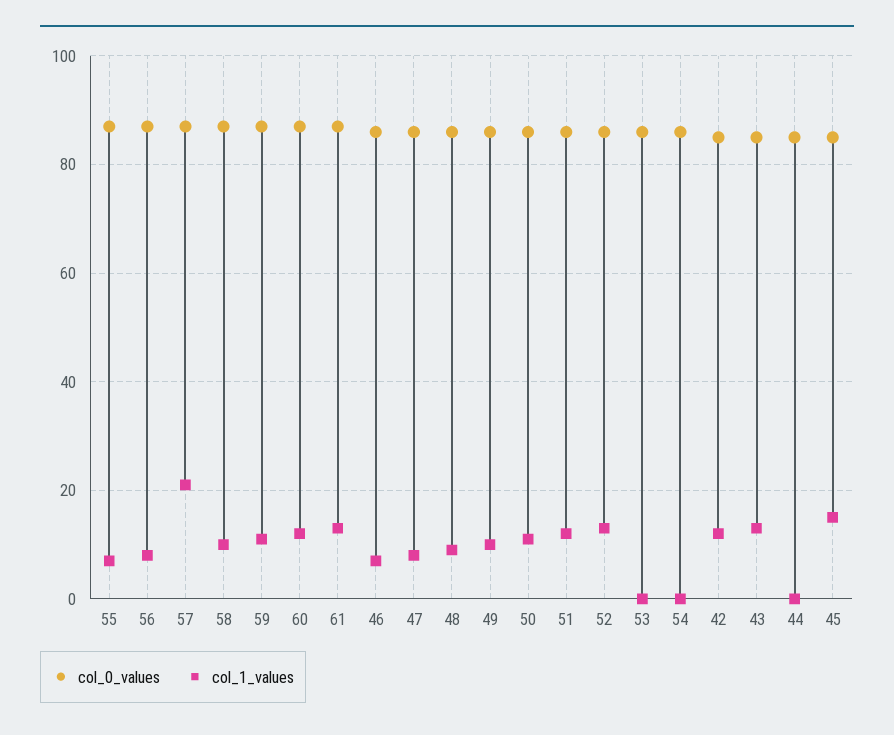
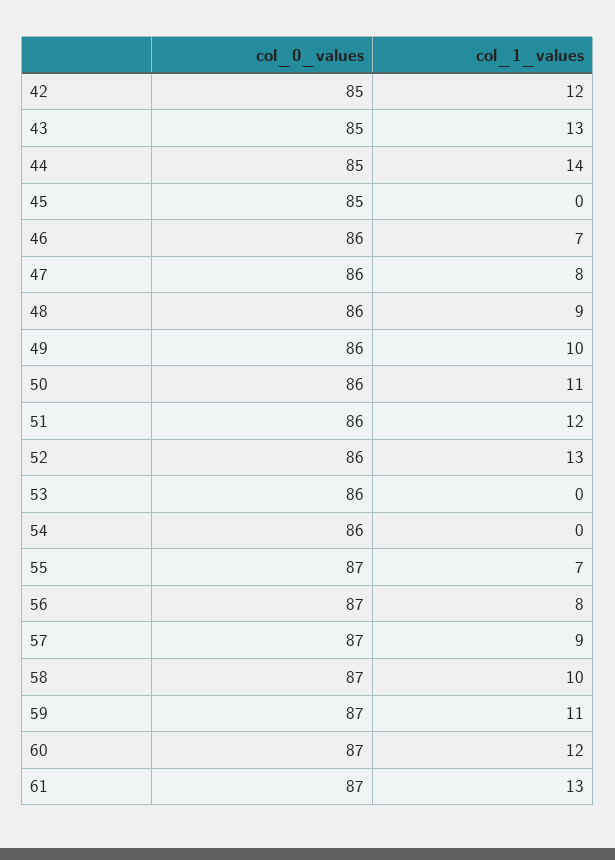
  {
    "col_0_values": {
      "55": 87,
      "56": 87,
      "57": 87,
      "58": 87,
      "59": 87,
      "60": 87,
      "61": 87,
      "46": 86,
      "47": 86,
      "48": 86,
      "49": 86,
      "50": 86,
      "51": 86,
      "52": 86,
      "53": 86,
      "54": 86,
      "42": 85,
      "43": 85,
      "44": 85,
      "45": 85
    },
    "col_1_values": {
      "55": 7,
      "56": 8,
-     "57": 20,
+     "57": 9,
      "58": 10,
      "59": 11,
      "60": 12,
      "61": 13,
      "46": 7,
      "47": 8,
      "48": 9,
      "49": 10,
      "50": 11,
      "51": 12,
      "52": 13,
      "53": 0,
      "54": 0,
      "42": 12,
      "43": 13,
-     "44": 0,
+     "44": 14,
-     "45": 15
+     "45": 0
    }
  }

